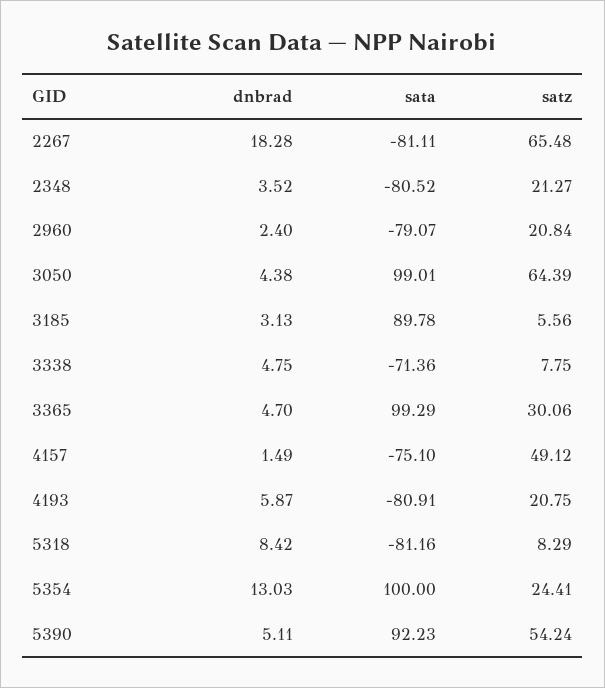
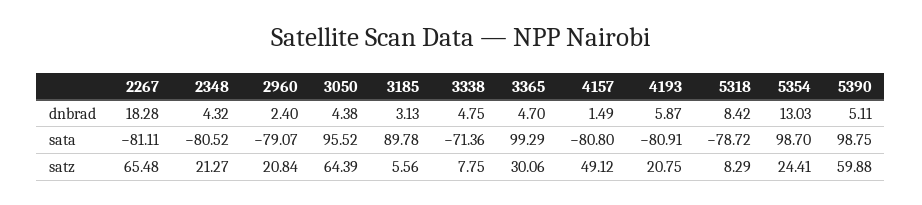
  {
    "dnbrad": {
      "2267": 18.28,
-     "2348": 3.52,
+     "2348": 4.32,
      "2960": 2.4,
      "3050": 4.38,
      "3185": 3.13,
      "3338": 4.75,
      "3365": 4.7,
      "4157": 1.49,
      "4193": 5.87,
      "5318": 8.42,
      "5354": 13.03,
      "5390": 5.11
    },
    "sata": {
      "2267": -81.11,
      "2348": -80.52,
      "2960": -79.07,
-     "3050": 99.01,
+     "3050": 95.52,
      "3185": 89.78,
      "3338": -71.36,
      "3365": 99.29,
-     "4157": -75.1,
+     "4157": -80.8,
      "4193": -80.91,
-     "5318": -81.16,
+     "5318": -78.72,
-     "5354": 100,
+     "5354": 98.7,
-     "5390": 92.23
+     "5390": 98.75
    },
    "satz": {
      "2267": 65.48,
      "2348": 21.27,
      "2960": 20.84,
      "3050": 64.39,
      "3185": 5.56,
      "3338": 7.75,
      "3365": 30.06,
      "4157": 49.12,
      "4193": 20.75,
      "5318": 8.29,
      "5354": 24.41,
-     "5390": 54.24
+     "5390": 59.88
    }
  }

